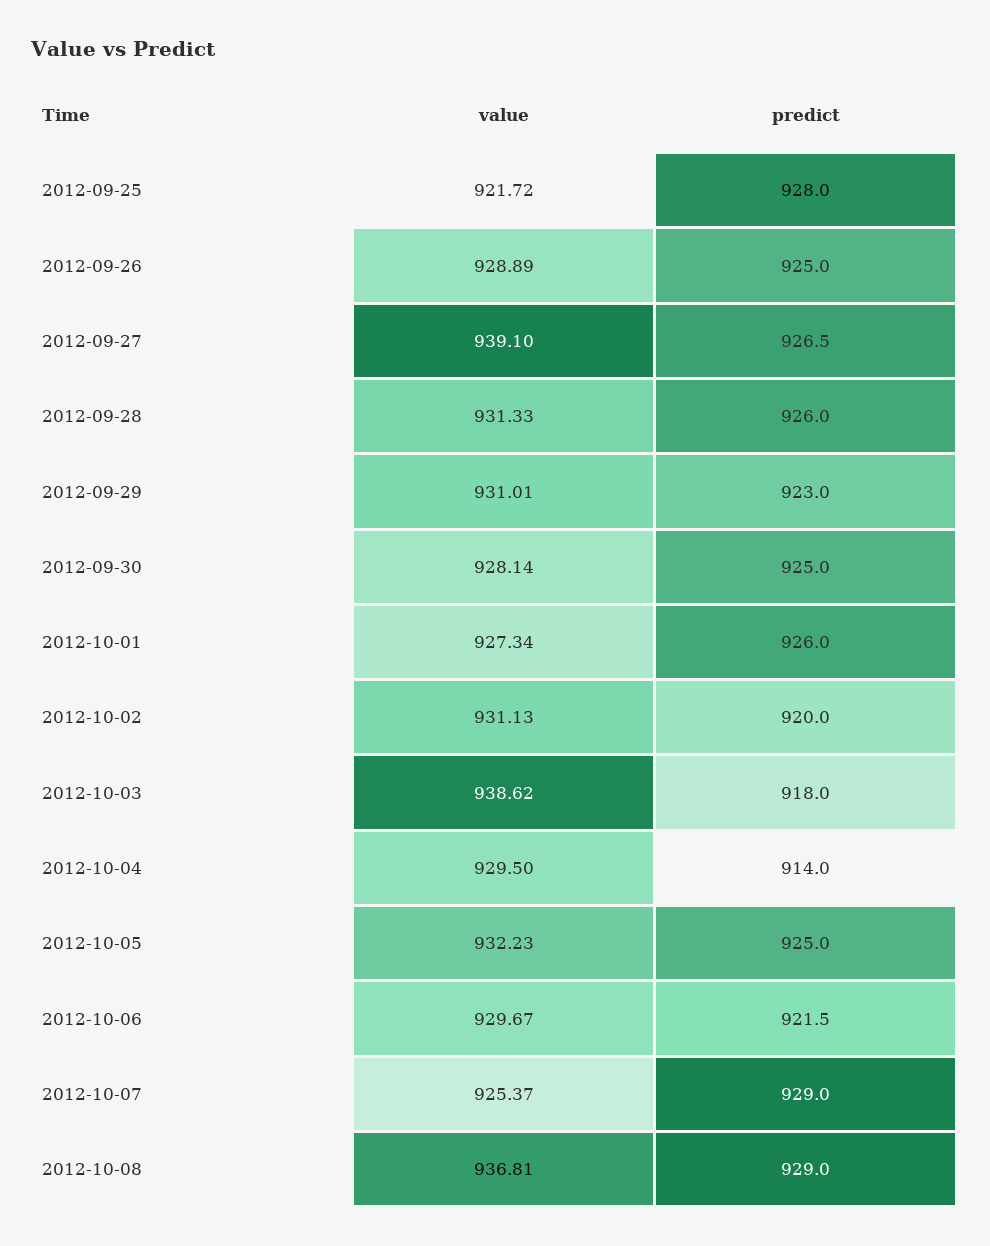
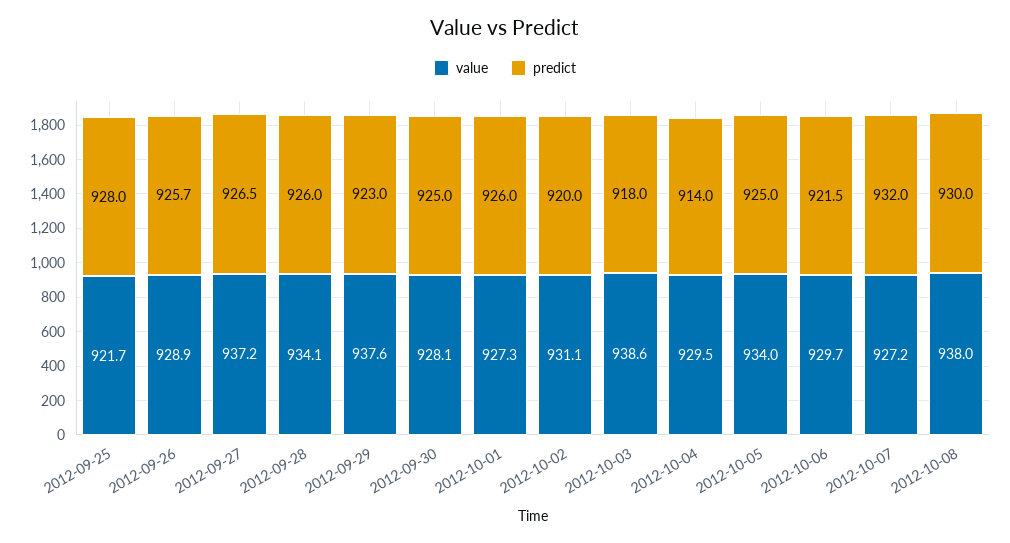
  {
    "value": {
      "2012-09-25": 921.72,
      "2012-09-26": 928.89,
-     "2012-09-27": 939.1,
+     "2012-09-27": 937.2,
-     "2012-09-28": 931.33,
+     "2012-09-28": 934.1,
-     "2012-09-29": 931.01,
+     "2012-09-29": 937.6,
      "2012-09-30": 928.14,
      "2012-10-01": 927.34,
      "2012-10-02": 931.13,
      "2012-10-03": 938.62,
      "2012-10-04": 929.5,
-     "2012-10-05": 932.23,
+     "2012-10-05": 934,
      "2012-10-06": 929.67,
-     "2012-10-07": 925.37,
+     "2012-10-07": 927.2,
-     "2012-10-08": 936.81
+     "2012-10-08": 938
    },
    "predict": {
      "2012-09-25": 928,
-     "2012-09-26": 925,
+     "2012-09-26": 925.7,
      "2012-09-27": 926.5,
      "2012-09-28": 926,
      "2012-09-29": 923,
      "2012-09-30": 925,
      "2012-10-01": 926,
      "2012-10-02": 920,
      "2012-10-03": 918,
      "2012-10-04": 914,
      "2012-10-05": 925,
      "2012-10-06": 921.5,
-     "2012-10-07": 929,
+     "2012-10-07": 932,
-     "2012-10-08": 929
+     "2012-10-08": 930
    }
  }

